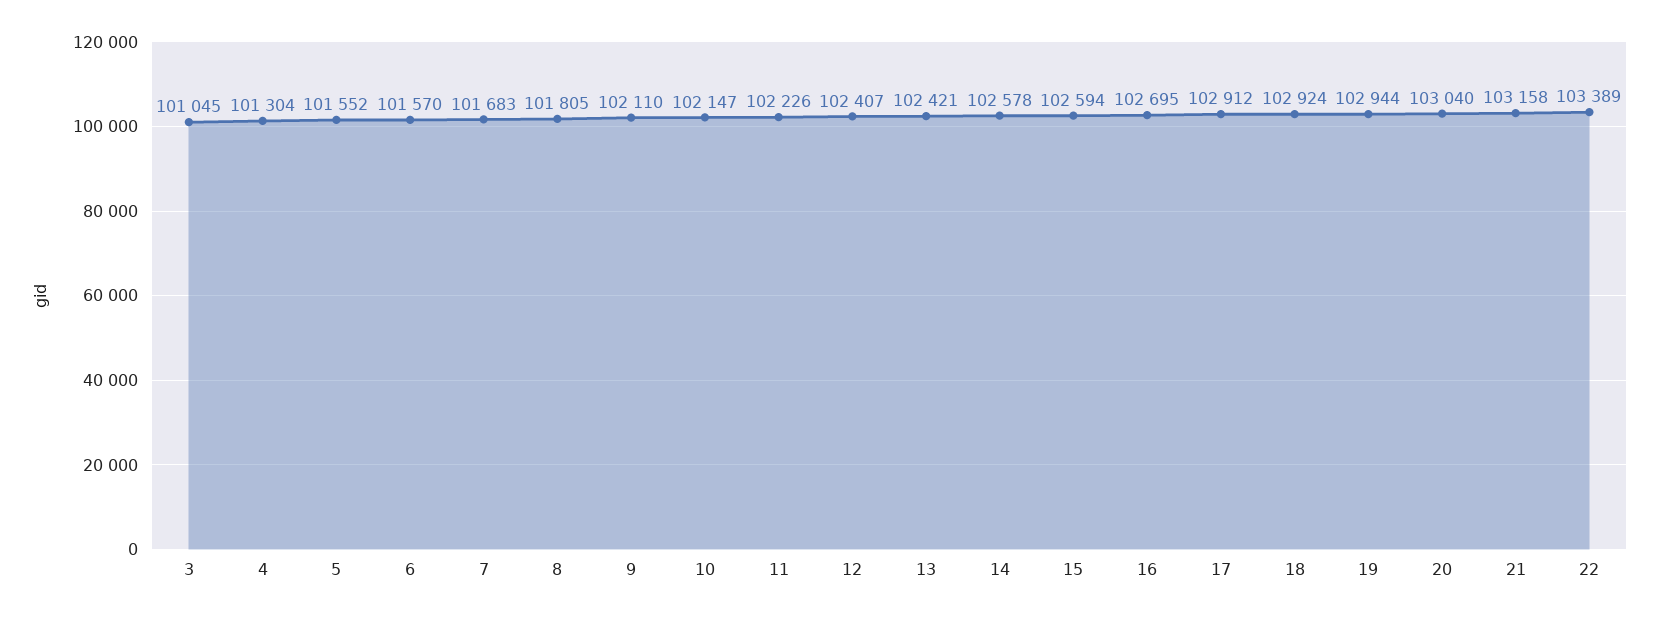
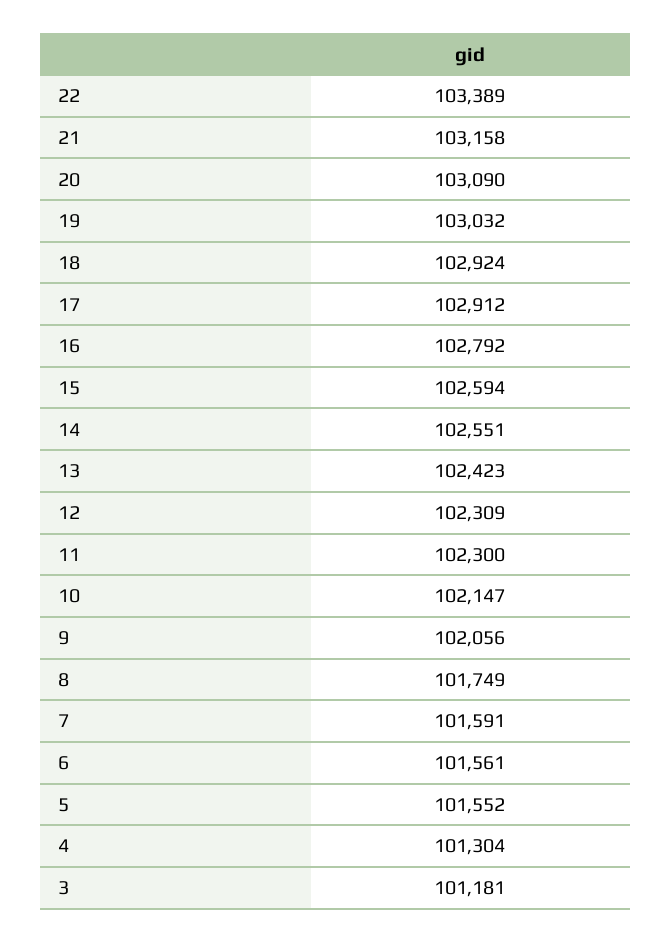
  {
-   "3": 101045,
+   "3": 101181,
    "4": 101304,
    "5": 101552,
-   "6": 101570,
+   "6": 101561,
-   "7": 101683,
+   "7": 101591,
-   "8": 101805,
+   "8": 101749,
-   "9": 102110,
+   "9": 102056,
    "10": 102147,
-   "11": 102226,
+   "11": 102300,
-   "12": 102407,
+   "12": 102309,
-   "13": 102421,
+   "13": 102423,
-   "14": 102578,
+   "14": 102551,
    "15": 102594,
-   "16": 102695,
+   "16": 102792,
    "17": 102912,
    "18": 102924,
-   "19": 102944,
+   "19": 103032,
-   "20": 103040,
+   "20": 103090,
    "21": 103158,
    "22": 103389
  }

